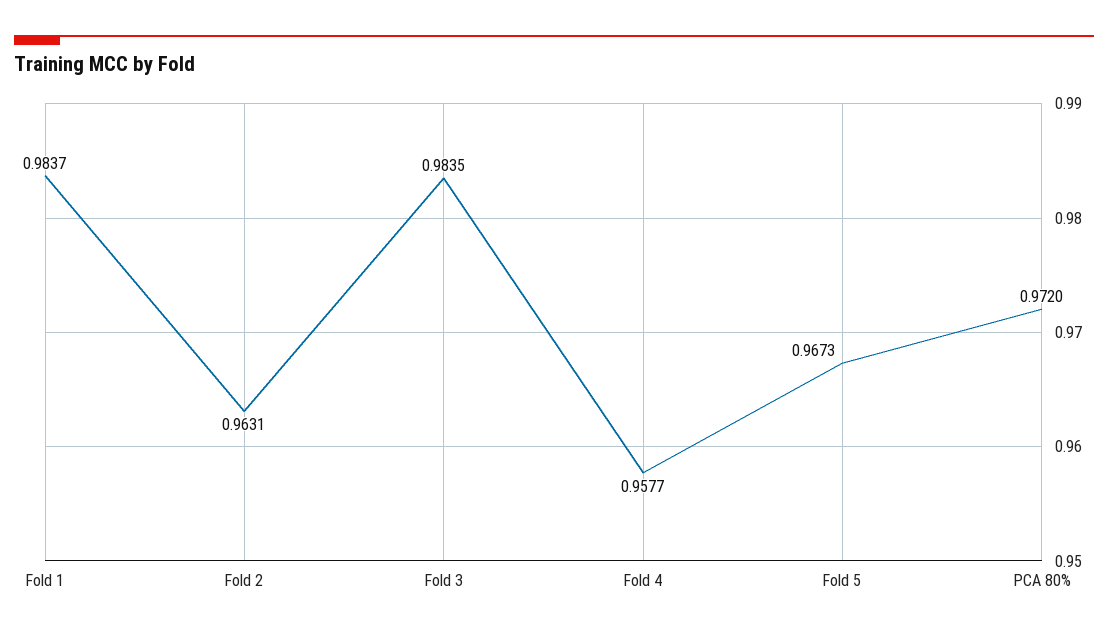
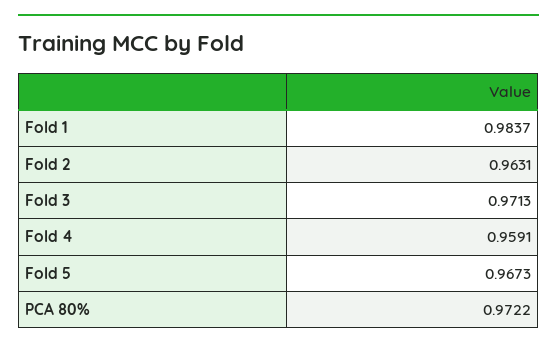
  {
    "Fold 1": 0.9837,
    "Fold 2": 0.9631,
-   "Fold 3": 0.9835,
+   "Fold 3": 0.9713,
-   "Fold 4": 0.9577,
+   "Fold 4": 0.9591,
    "Fold 5": 0.9673,
-   "PCA 80%": 0.972
+   "PCA 80%": 0.9722
  }

